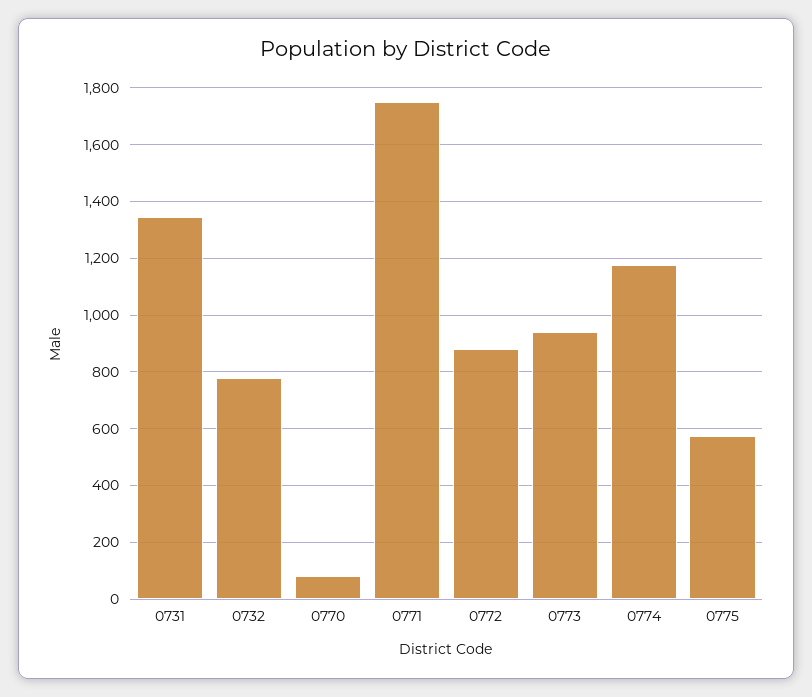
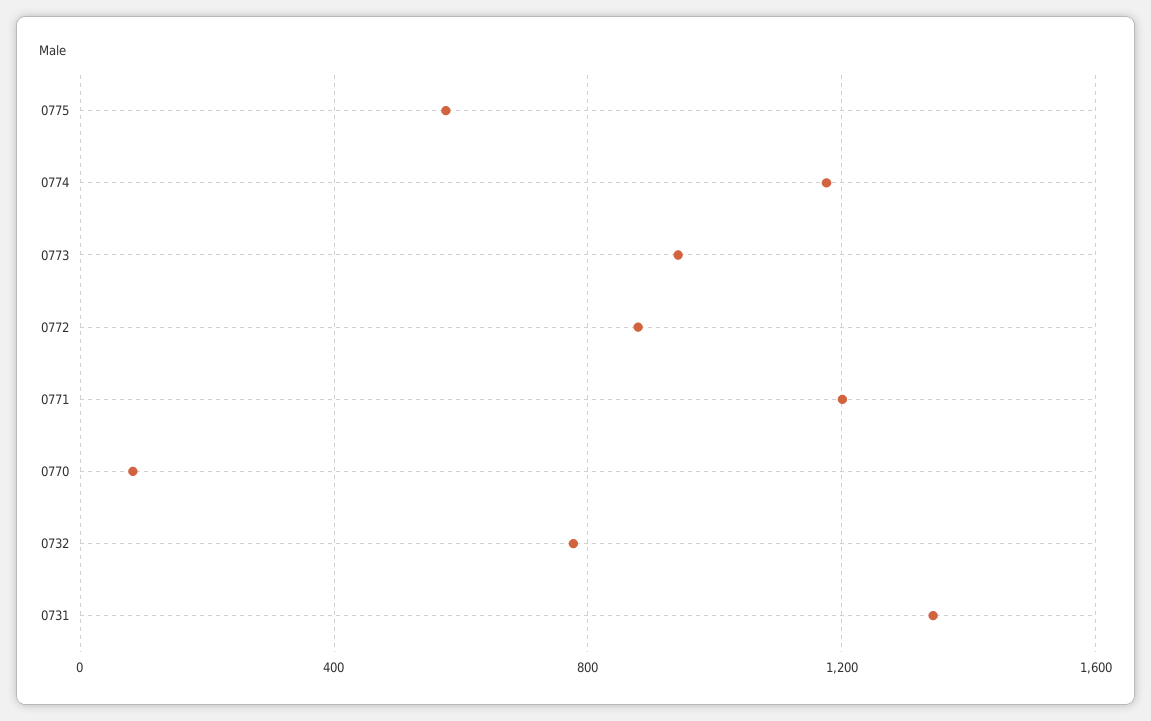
  {
    "0731": 1350,
    "0732": 775,
    "0770": 75,
-   "0771": 1750,
+   "0771": 1200,
    "0772": 875,
    "0773": 950,
    "0774": 1175,
    "0775": 575
  }

